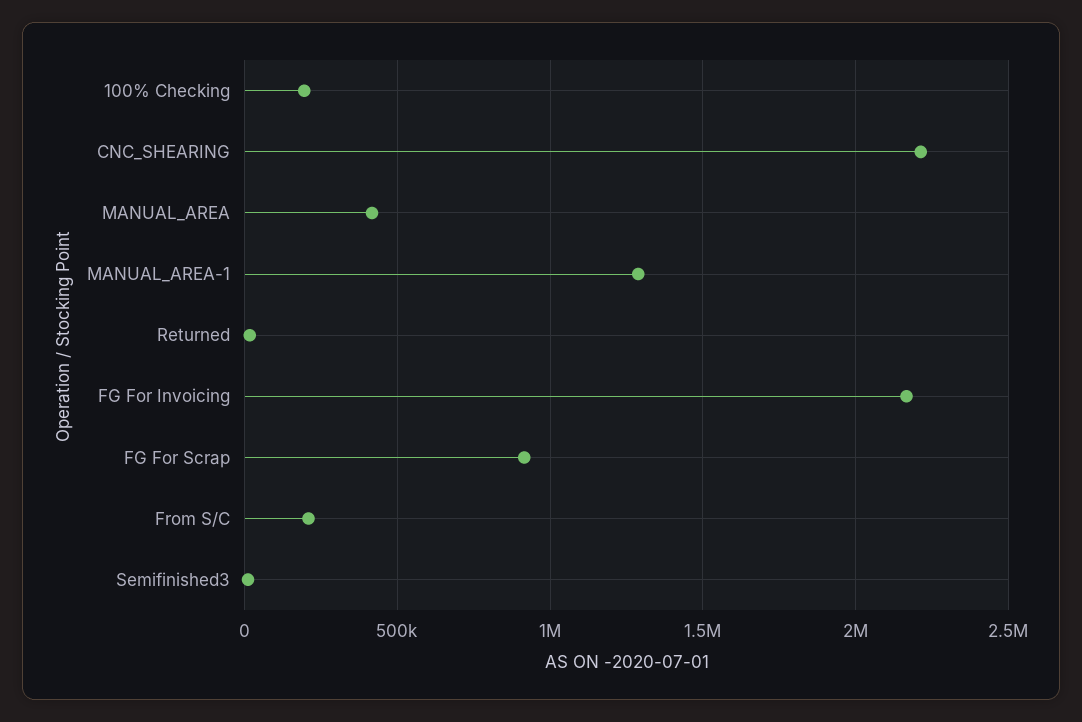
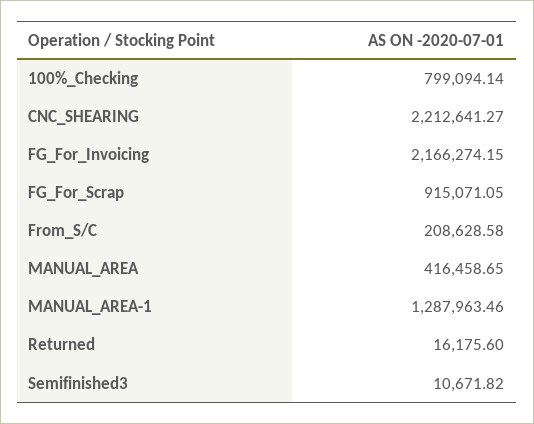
  {
-   "100% Checking": 200000,
+   "100% Checking": 799094.14,
    "CNC_SHEARING": 2212641.27,
    "MANUAL_AREA": 416458.65,
    "MANUAL_AREA-1": 1287963.46,
    "Returned": 16175.6,
    "FG For Invoicing": 2166274.15,
    "FG For Scrap": 915071.05,
    "From S/C": 208628.58,
    "Semifinished3": 10671.82
  }

